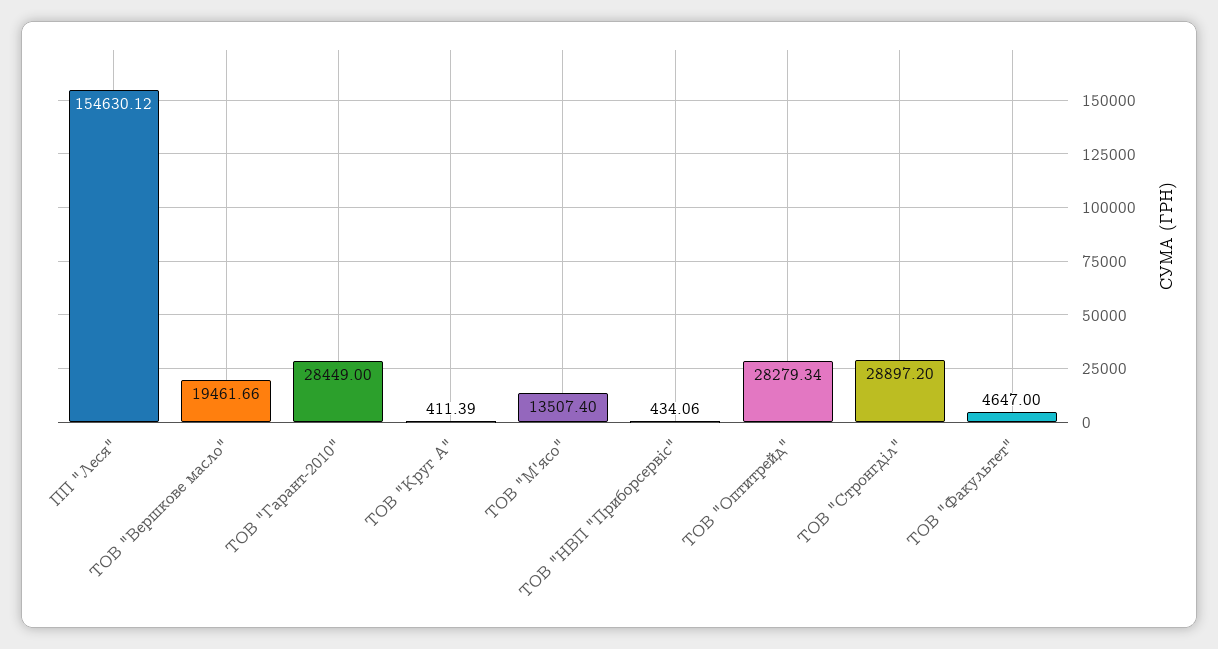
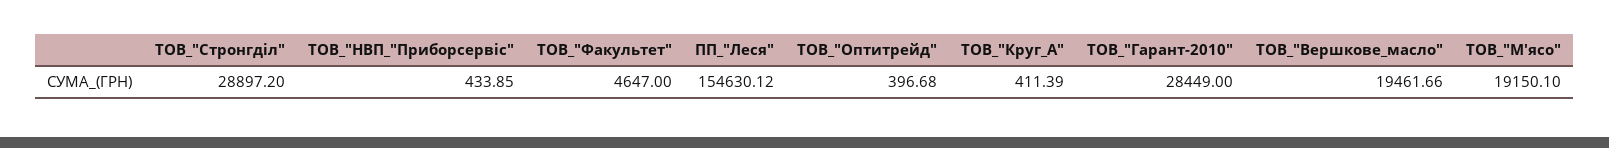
  {
    "ПП \"Леся\"": 154630.12,
    "ТОВ \"Вершкове масло\"": 19461.66,
    "ТОВ \"Гарант-2010\"": 28449,
    "ТОВ \"Круг А\"": 411.39,
-   "ТОВ \"М'ясо\"": 13507.4,
+   "ТОВ \"М'ясо\"": 19150.1,
-   "ТОВ \"НВП \"Приборсервіс\"": 434.06,
+   "ТОВ \"НВП \"Приборсервіс\"": 433.85,
-   "ТОВ \"Оптитрейд\"": 28279.34,
+   "ТОВ \"Оптитрейд\"": 396.68,
    "ТОВ \"Стронгділ\"": 28897.2,
    "ТОВ \"Факультет\"": 4647
  }

